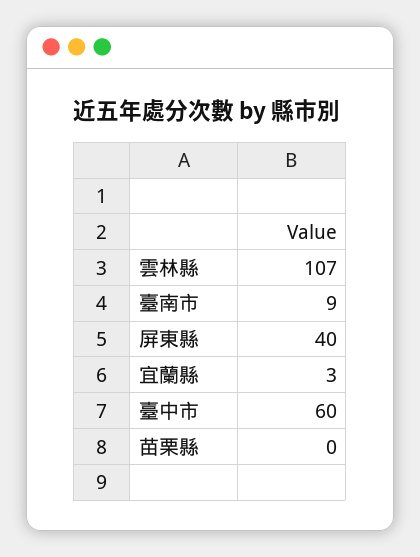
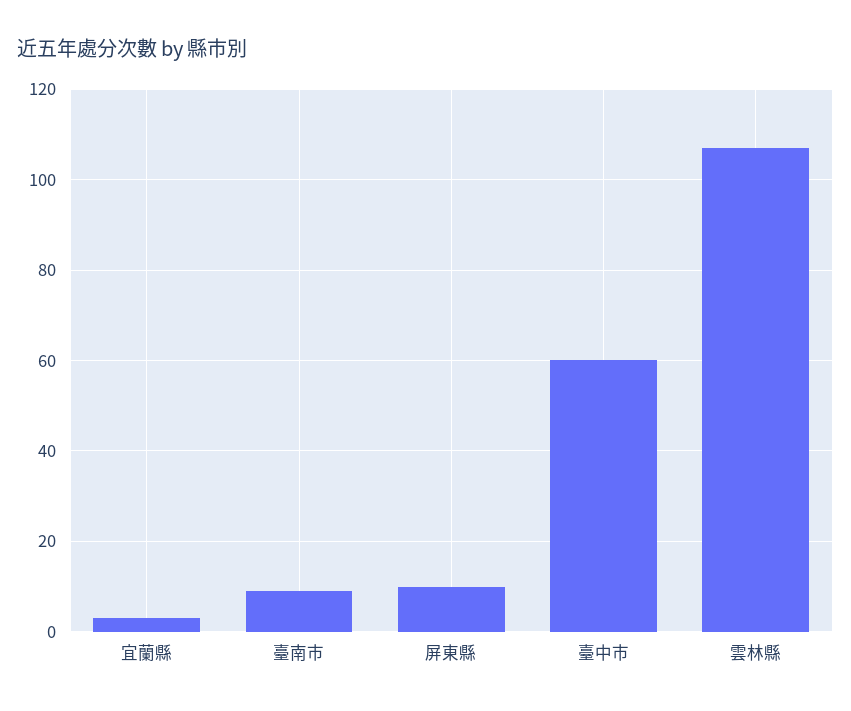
  {
    "雲林縣": 107,
    "臺南市": 9,
-   "屏東縣": 40,
+   "屏東縣": 10,
    "宜蘭縣": 3,
-   "臺中市": 60,
+   "臺中市": 60
-   "苗栗縣": 0
  }

